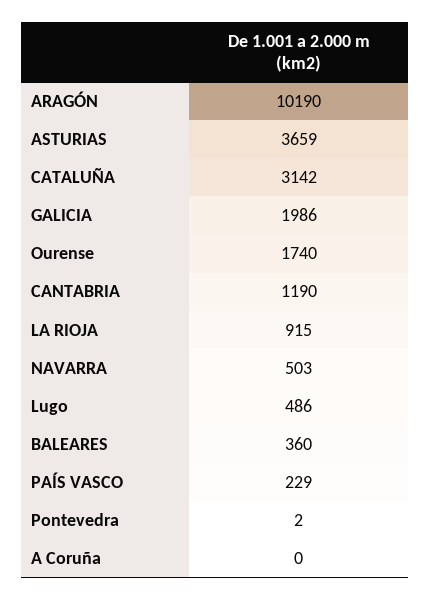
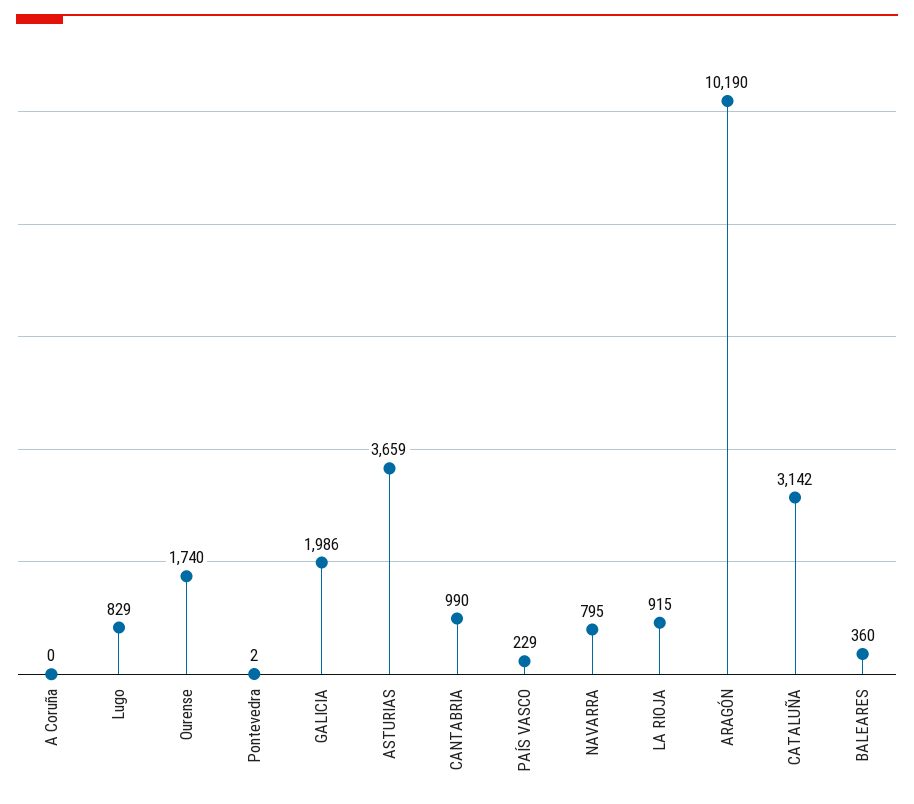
  {
    "ARAGÓN": 10190,
    "ASTURIAS": 3659,
    "CATALUÑA": 3142,
    "GALICIA": 1986,
    "Ourense": 1740,
-   "CANTABRIA": 1190,
+   "CANTABRIA": 990,
    "LA RIOJA": 915,
-   "NAVARRA": 503,
+   "NAVARRA": 795,
-   "Lugo": 486,
+   "Lugo": 829,
    "BALEARES": 360,
    "PAÍS VASCO": 229,
    "Pontevedra": 2,
    "A Coruña": 0
  }

